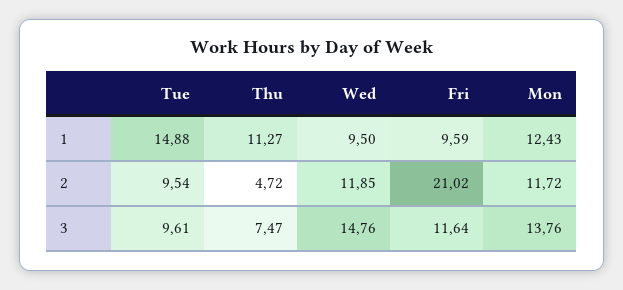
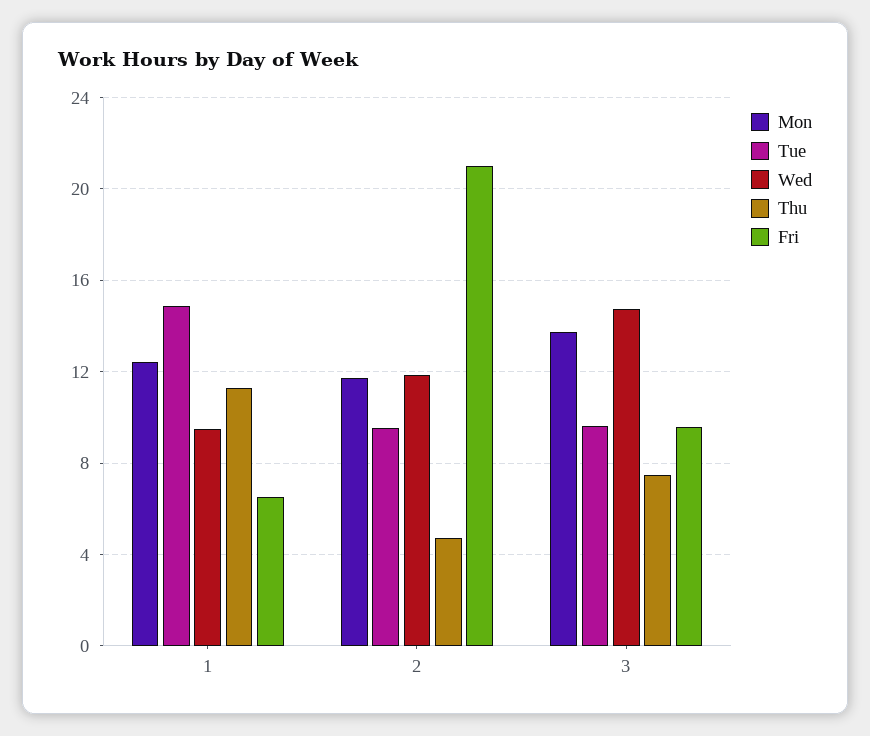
  {
    "Tue": {
      "1": 14.88,
      "2": 9.54,
      "3": 9.61
    },
    "Thu": {
      "1": 11.27,
      "2": 4.72,
      "3": 7.47
    },
    "Wed": {
      "1": 9.5,
      "2": 11.85,
      "3": 14.76
    },
    "Fri": {
-     "1": 9.59,
+     "1": 6.5,
      "2": 21.02,
-     "3": 11.64
+     "3": 9.5
    },
    "Mon": {
      "1": 12.43,
      "2": 11.72,
      "3": 13.76
    }
  }

